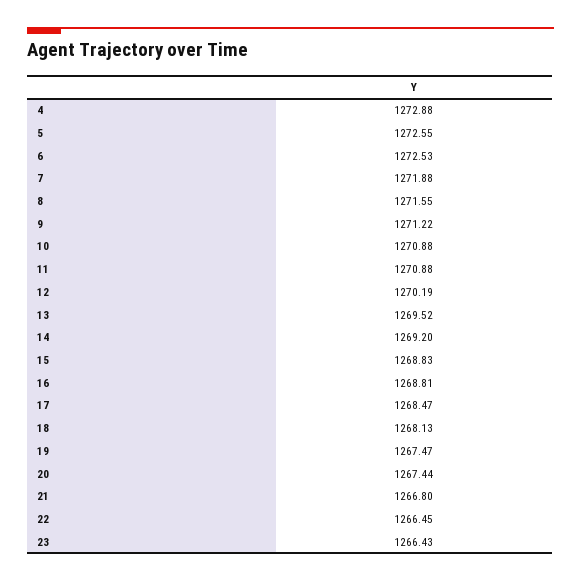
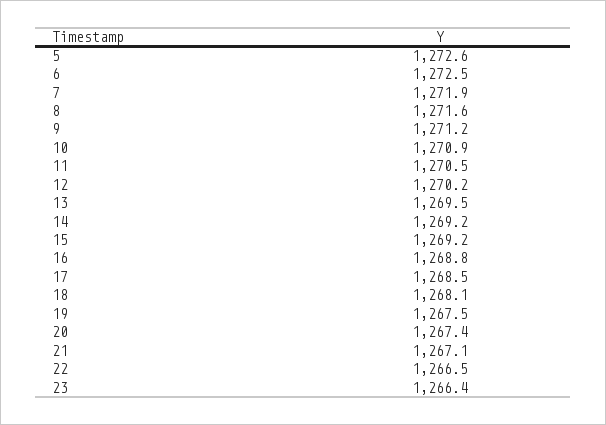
  {
-   "4": 1272.88,
    "5": 1272.55,
    "6": 1272.53,
    "7": 1271.88,
    "8": 1271.55,
    "9": 1271.22,
    "10": 1270.88,
-   "11": 1270.88,
+   "11": 1270.5,
    "12": 1270.19,
    "13": 1269.52,
    "14": 1269.2,
-   "15": 1268.83,
+   "15": 1269.2,
    "16": 1268.81,
    "17": 1268.47,
    "18": 1268.13,
    "19": 1267.47,
    "20": 1267.44,
-   "21": 1266.8,
+   "21": 1267.1,
    "22": 1266.45,
    "23": 1266.43
  }

